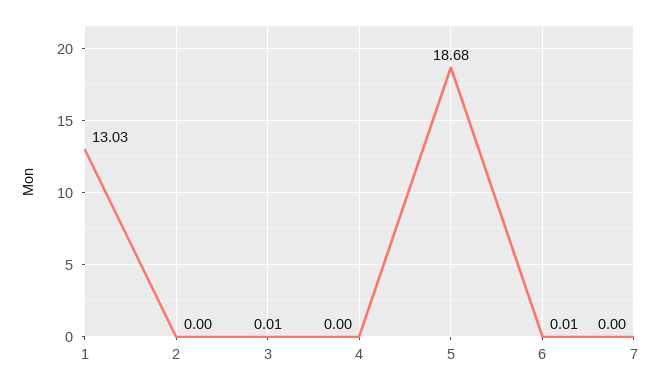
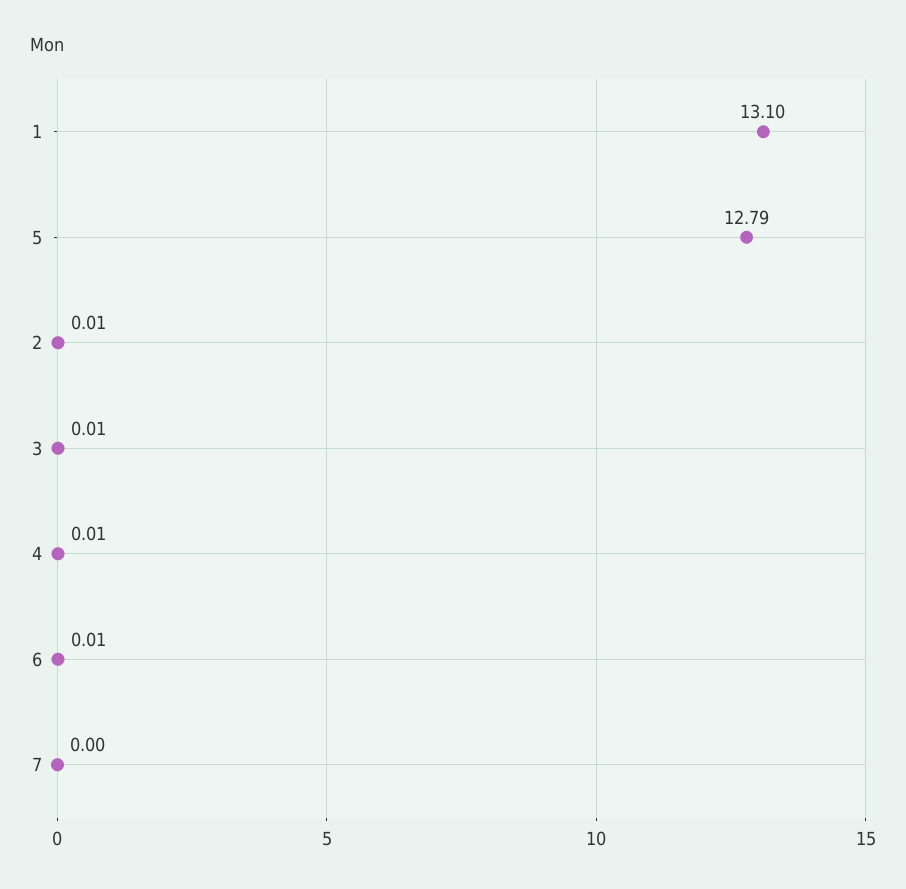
  {
-   "1": 13.03,
+   "1": 13.1,
-   "2": 0,
+   "2": 0.01,
    "3": 0.01,
-   "4": 0,
+   "4": 0.01,
-   "5": 18.68,
+   "5": 12.79,
    "6": 0.01,
    "7": 0
  }

